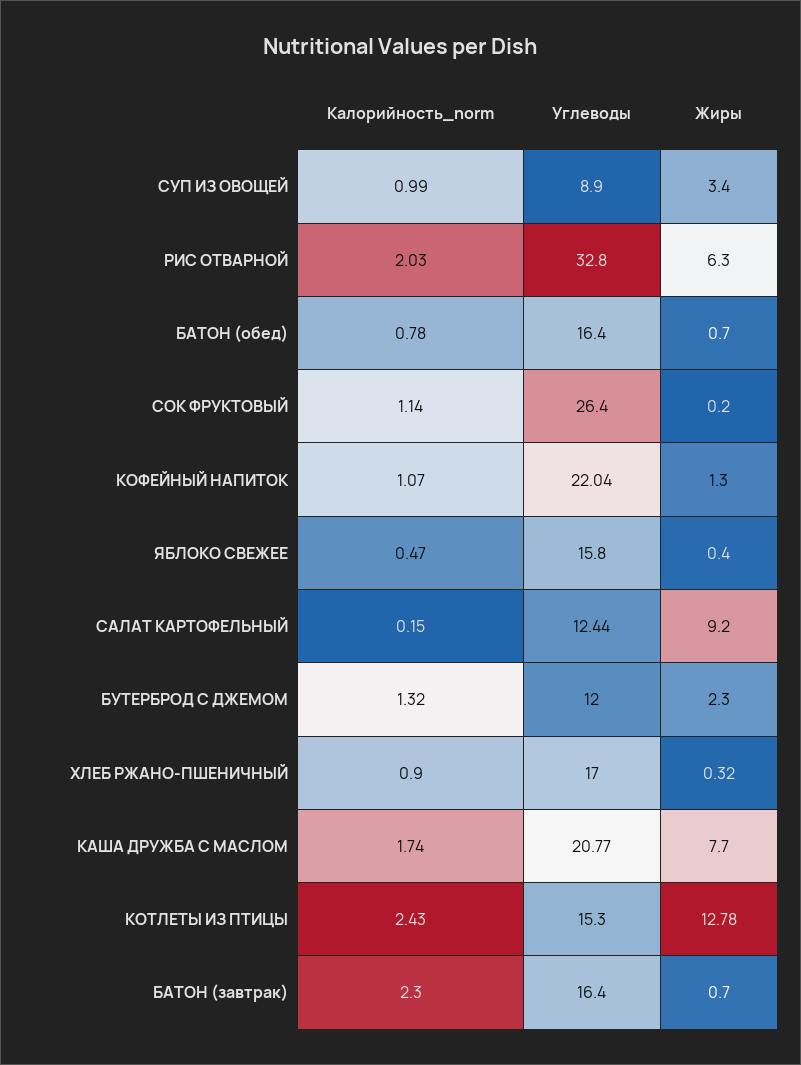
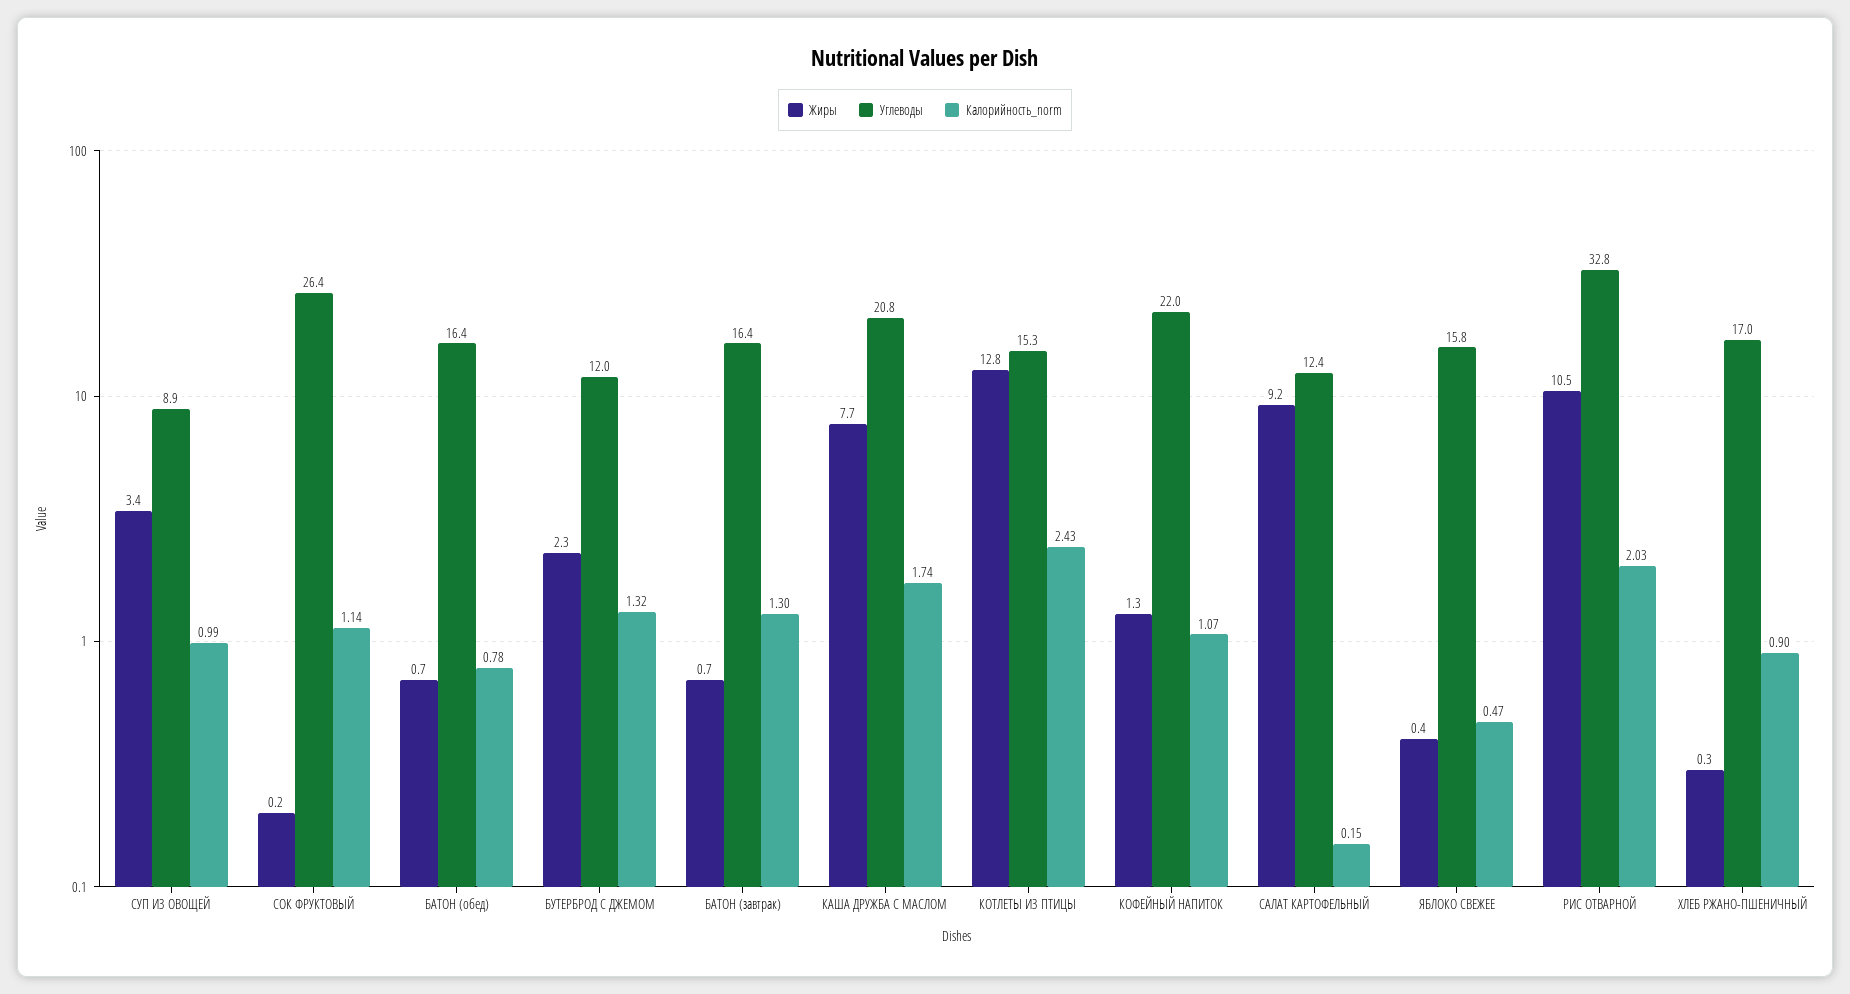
  {
    "Калорийность_norm": {
      "СУП ИЗ ОВОЩЕЙ": 0.99,
      "РИС ОТВАРНОЙ": 2.03,
      "БАТОН (обед)": 0.78,
      "СОК ФРУКТОВЫЙ": 1.14,
      "КОФЕЙНЫЙ НАПИТОК": 1.07,
      "ЯБЛОКО СВЕЖЕЕ": 0.47,
      "САЛАТ КАРТОФЕЛЬНЫЙ": 0.15,
      "БУТЕРБРОД С ДЖЕМОМ": 1.32,
      "ХЛЕБ РЖАНО-ПШЕНИЧНЫЙ": 0.9,
      "КАША ДРУЖБА С МАСЛОМ": 1.74,
      "КОТЛЕТЫ ИЗ ПТИЦЫ": 2.43,
-     "БАТОН (завтрак)": 2.3
+     "БАТОН (завтрак)": 1.3
    },
    "Углеводы": {
      "СУП ИЗ ОВОЩЕЙ": 8.9,
      "РИС ОТВАРНОЙ": 32.8,
      "БАТОН (обед)": 16.4,
      "СОК ФРУКТОВЫЙ": 26.4,
      "КОФЕЙНЫЙ НАПИТОК": 22.04,
      "ЯБЛОКО СВЕЖЕЕ": 15.8,
      "САЛАТ КАРТОФЕЛЬНЫЙ": 12.44,
      "БУТЕРБРОД С ДЖЕМОМ": 12,
      "ХЛЕБ РЖАНО-ПШЕНИЧНЫЙ": 17,
      "КАША ДРУЖБА С МАСЛОМ": 20.77,
      "КОТЛЕТЫ ИЗ ПТИЦЫ": 15.3,
      "БАТОН (завтрак)": 16.4
    },
    "Жиры": {
      "СУП ИЗ ОВОЩЕЙ": 3.4,
-     "РИС ОТВАРНОЙ": 6.3,
+     "РИС ОТВАРНОЙ": 10.5,
      "БАТОН (обед)": 0.7,
      "СОК ФРУКТОВЫЙ": 0.2,
      "КОФЕЙНЫЙ НАПИТОК": 1.3,
      "ЯБЛОКО СВЕЖЕЕ": 0.4,
      "САЛАТ КАРТОФЕЛЬНЫЙ": 9.2,
      "БУТЕРБРОД С ДЖЕМОМ": 2.3,
      "ХЛЕБ РЖАНО-ПШЕНИЧНЫЙ": 0.32,
      "КАША ДРУЖБА С МАСЛОМ": 7.7,
      "КОТЛЕТЫ ИЗ ПТИЦЫ": 12.78,
      "БАТОН (завтрак)": 0.7
    }
  }

